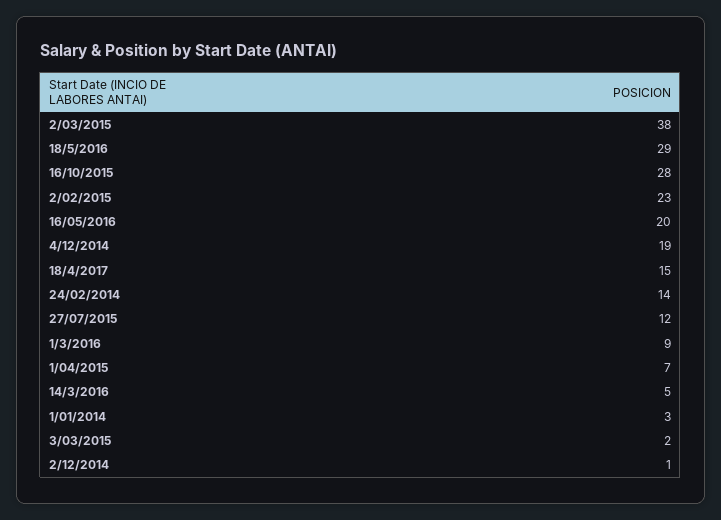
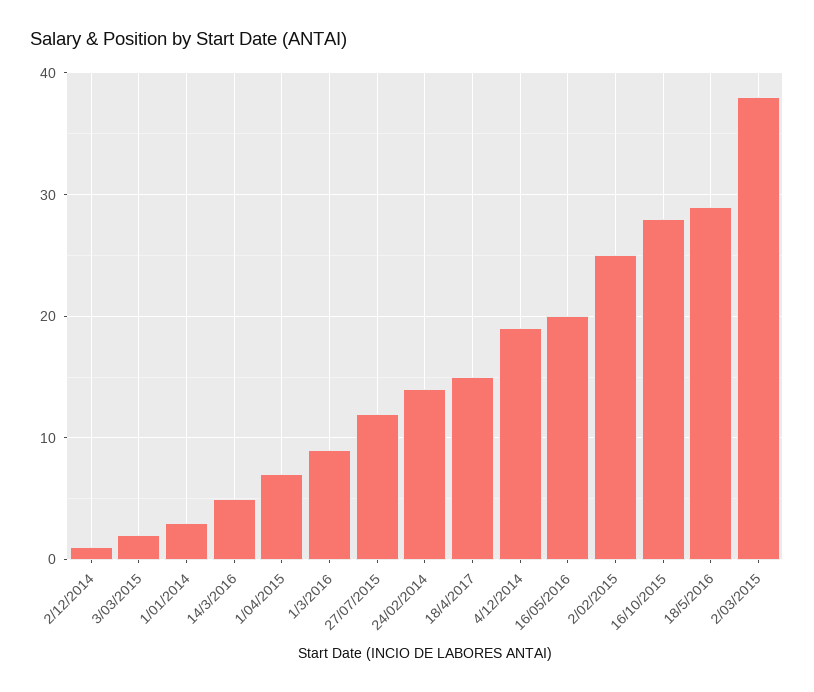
  {
    "2/03/2015": 38,
    "18/5/2016": 29,
    "16/10/2015": 28,
-   "2/02/2015": 23,
+   "2/02/2015": 25,
    "16/05/2016": 20,
    "4/12/2014": 19,
    "18/4/2017": 15,
    "24/02/2014": 14,
    "27/07/2015": 12,
    "1/3/2016": 9,
    "1/04/2015": 7,
    "14/3/2016": 5,
    "1/01/2014": 3,
    "3/03/2015": 2,
    "2/12/2014": 1
  }

